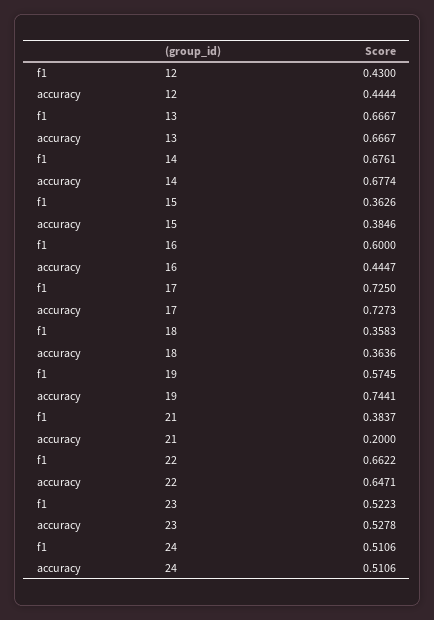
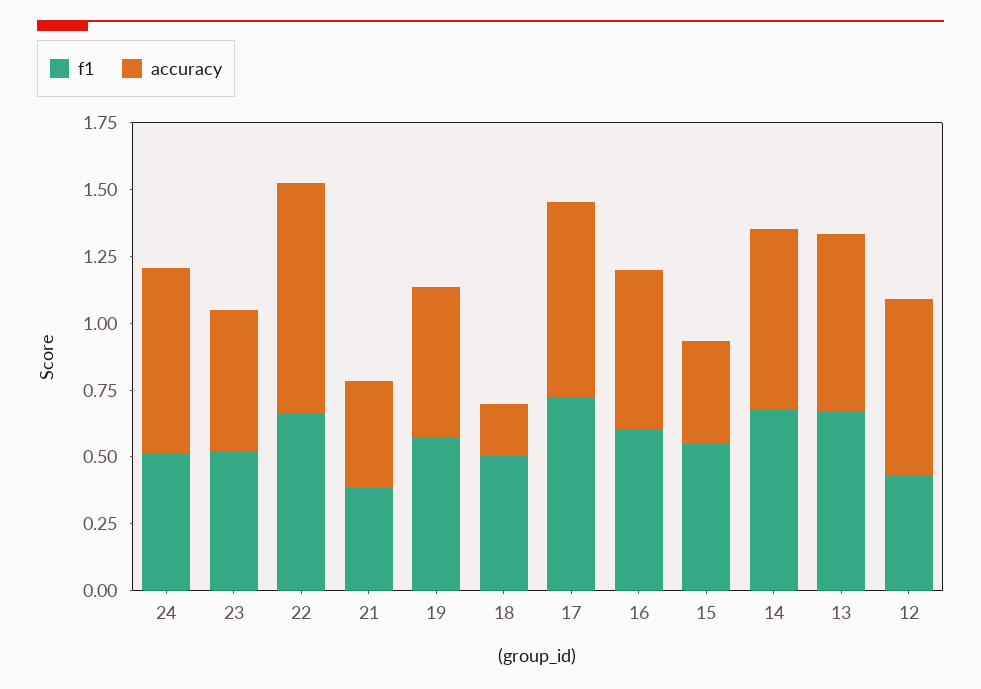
  {
    "f1": {
      "12": 0.43,
      "13": 0.6667,
      "14": 0.6761,
-     "15": 0.3626,
+     "15": 0.55,
      "16": 0.6,
      "17": 0.725,
-     "18": 0.3583,
+     "18": 0.5,
      "19": 0.5745,
      "21": 0.3837,
      "22": 0.6622,
      "23": 0.5223,
      "24": 0.5106
    },
    "accuracy": {
-     "12": 0.4444,
+     "12": 0.65,
      "13": 0.6667,
      "14": 0.6774,
      "15": 0.3846,
-     "16": 0.4447,
+     "16": 0.6,
      "17": 0.7273,
-     "18": 0.3636,
+     "18": 0.2,
-     "19": 0.7441,
+     "19": 0.55,
-     "21": 0.2,
+     "21": 0.4,
-     "22": 0.6471,
+     "22": 0.85,
      "23": 0.5278,
-     "24": 0.5106
+     "24": 0.7
    }
  }

